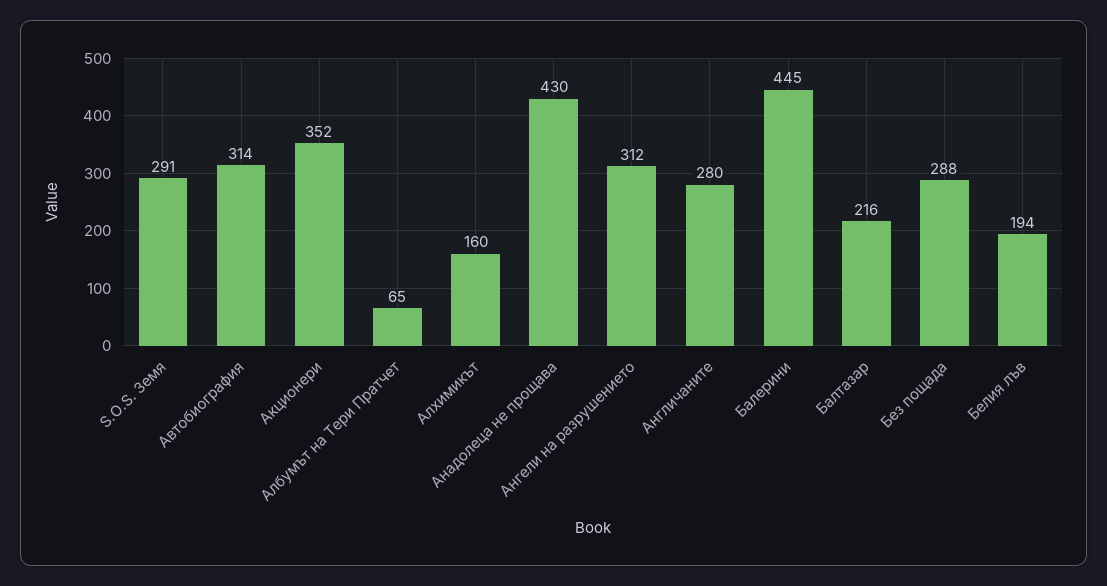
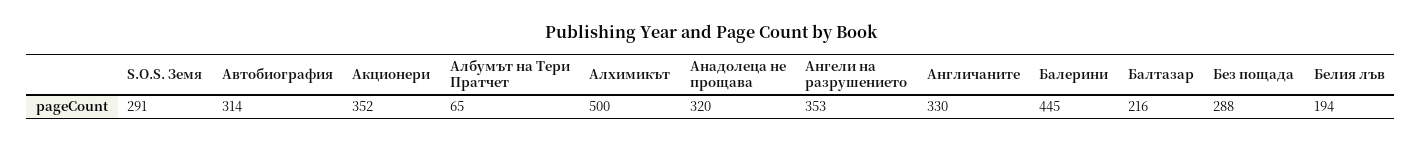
  {
    "S.O.S. Земя": 291,
    "Автобиография": 314,
    "Акционери": 352,
    "Албумът на Тери Пратчет": 65,
-   "Алхимикът": 160,
+   "Алхимикът": 500,
-   "Анадолеца не прощава": 430,
+   "Анадолеца не прощава": 320,
-   "Ангели на разрушението": 312,
+   "Ангели на разрушението": 353,
-   "Англичаните": 280,
+   "Англичаните": 330,
    "Балерини": 445,
    "Балтазар": 216,
    "Без пощада": 288,
    "Белия лъв": 194
  }

